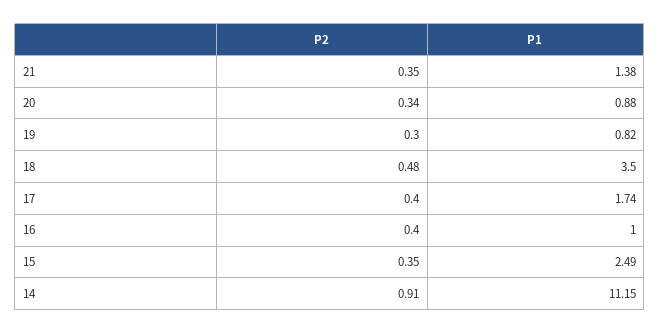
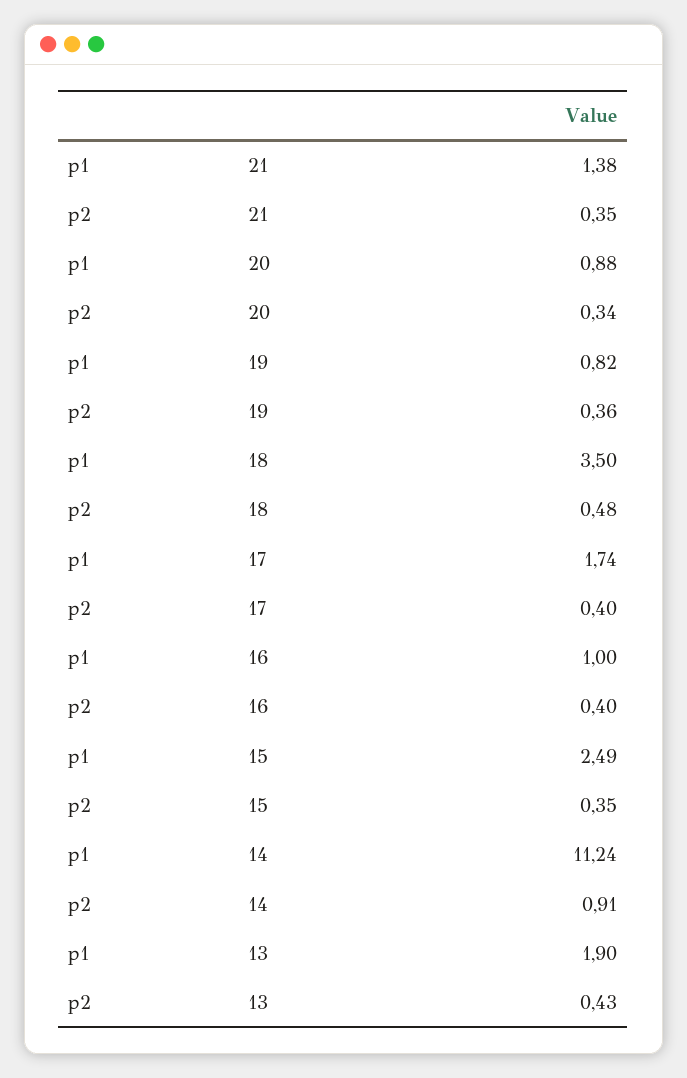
  {
    "P2": {
      "21": 0.35,
      "20": 0.34,
-     "19": 0.3,
+     "19": 0.36,
      "18": 0.48,
      "17": 0.4,
      "16": 0.4,
      "15": 0.35,
-     "14": 0.91
+     "14": 0.91,
+     "13": 0.43
    },
    "P1": {
      "21": 1.38,
      "20": 0.88,
      "19": 0.82,
      "18": 3.5,
      "17": 1.74,
      "16": 1,
      "15": 2.49,
-     "14": 11.15
+     "14": 11.24,
+     "13": 1.9
    }
  }

